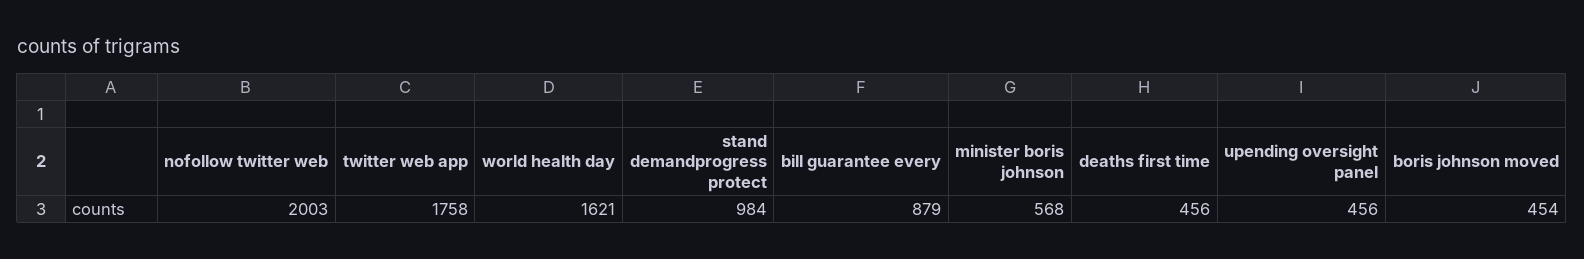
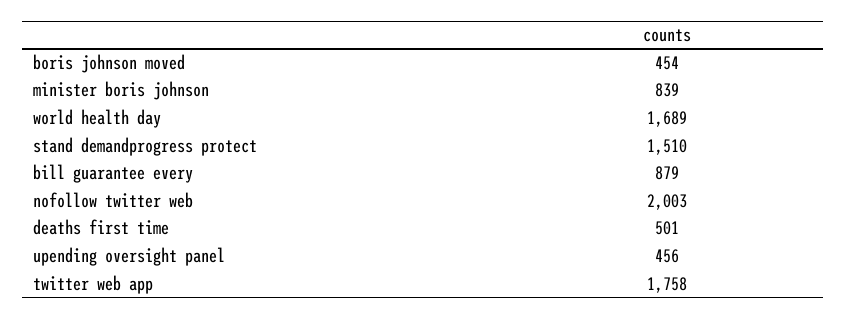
  {
    "nofollow twitter web": 2003,
    "twitter web app": 1758,
-   "world health day": 1621,
+   "world health day": 1689,
-   "stand demandprogress protect": 984,
+   "stand demandprogress protect": 1510,
    "bill guarantee every": 879,
-   "minister boris johnson": 568,
+   "minister boris johnson": 839,
-   "deaths first time": 456,
+   "deaths first time": 501,
    "upending oversight panel": 456,
    "boris johnson moved": 454
  }

